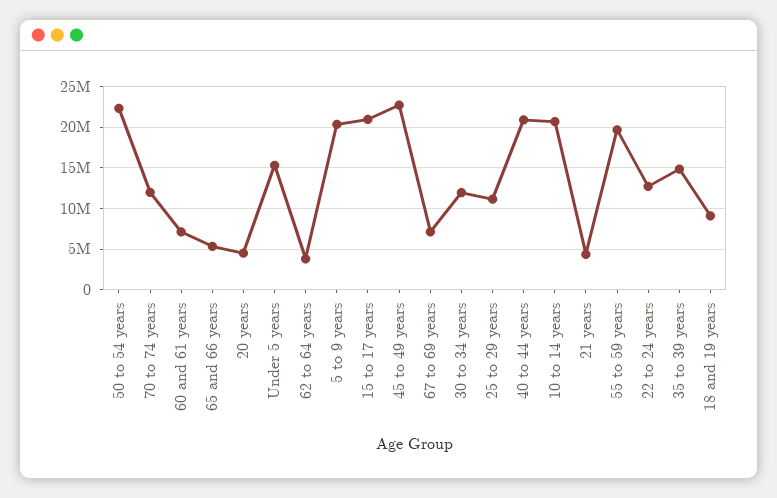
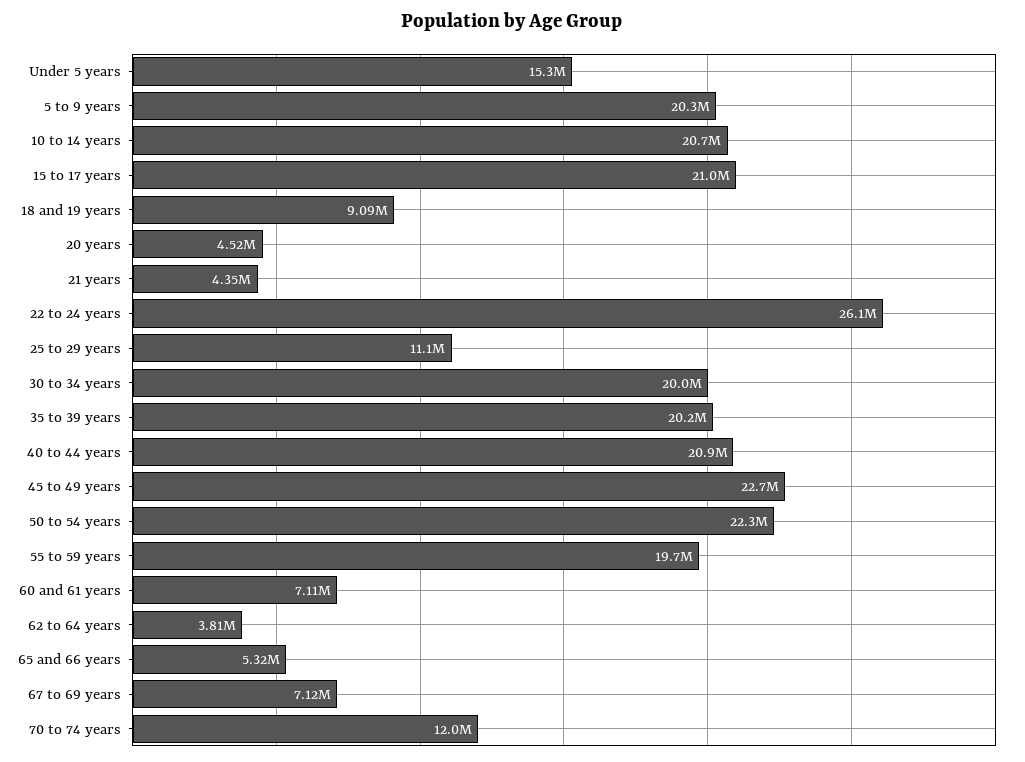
  {
    "50 to 54 years": 22300000,
    "70 to 74 years": 12000000,
    "60 and 61 years": 7110000,
    "65 and 66 years": 5320000,
    "20 years": 4520000,
    "Under 5 years": 15300000,
    "62 to 64 years": 3810000,
    "5 to 9 years": 20300000,
    "15 to 17 years": 21000000,
    "45 to 49 years": 22700000,
    "67 to 69 years": 7120000,
-   "30 to 34 years": 12000000,
+   "30 to 34 years": 20000000,
    "25 to 29 years": 11100000,
    "40 to 44 years": 20900000,
    "10 to 14 years": 20700000,
    "21 years": 4350000,
    "55 to 59 years": 19700000,
-   "22 to 24 years": 13000000,
+   "22 to 24 years": 26100000,
-   "35 to 39 years": 15000000,
+   "35 to 39 years": 20200000,
    "18 and 19 years": 9090000
  }

